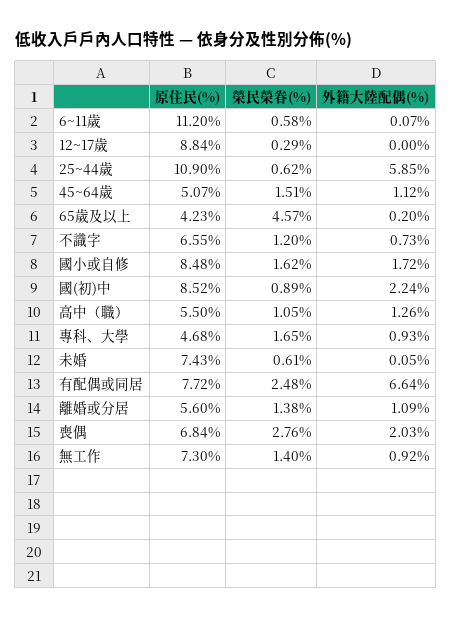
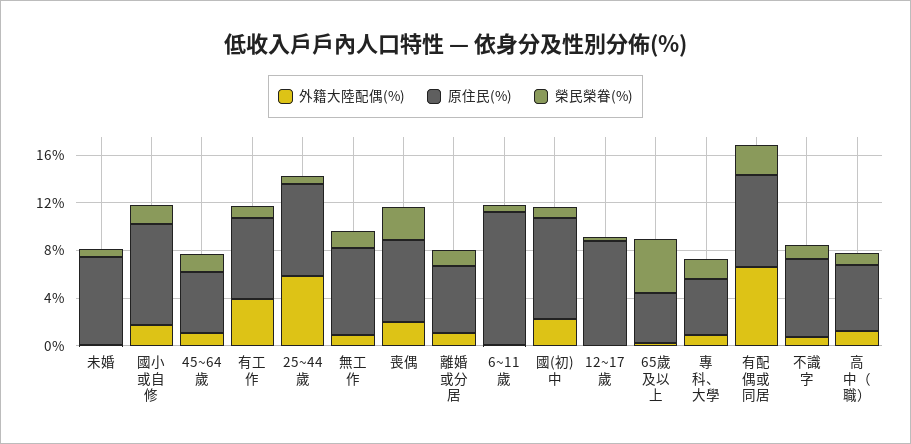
  {
    "原住民(%)": {
      "6~11歲": 11.2,
      "12~17歲": 8.84,
-     "25~44歲": 10.9,
+     "25~44歲": 8,
      "45~64歲": 5.07,
      "65歲及以上": 4.23,
      "不識字": 6.55,
      "國小或自修": 8.48,
      "國(初)中": 8.52,
      "高中（職）": 5.5,
      "專科、大學": 4.68,
      "未婚": 7.43,
      "有配偶或同居": 7.72,
      "離婚或分居": 5.6,
      "喪偶": 6.84,
-     "無工作": 7.3
+     "無工作": 7.3,
+     "有工作": 7
    },
    "榮民榮眷(%)": {
      "6~11歲": 0.58,
      "12~17歲": 0.29,
      "25~44歲": 0.62,
      "45~64歲": 1.51,
      "65歲及以上": 4.57,
      "不識字": 1.2,
      "國小或自修": 1.62,
      "國(初)中": 0.89,
      "高中（職）": 1.05,
      "專科、大學": 1.65,
      "未婚": 0.61,
      "有配偶或同居": 2.48,
      "離婚或分居": 1.38,
      "喪偶": 2.76,
-     "無工作": 1.4
+     "無工作": 1.4,
+     "有工作": 1
    },
    "外籍大陸配偶(%)": {
      "6~11歲": 0.07,
      "12~17歲": 0,
      "25~44歲": 5.85,
      "45~64歲": 1.12,
      "65歲及以上": 0.2,
      "不識字": 0.73,
      "國小或自修": 1.72,
      "國(初)中": 2.24,
      "高中（職）": 1.26,
      "專科、大學": 0.93,
      "未婚": 0.05,
      "有配偶或同居": 6.64,
      "離婚或分居": 1.09,
      "喪偶": 2.03,
-     "無工作": 0.92
+     "無工作": 0.92,
+     "有工作": 4
    }
  }

